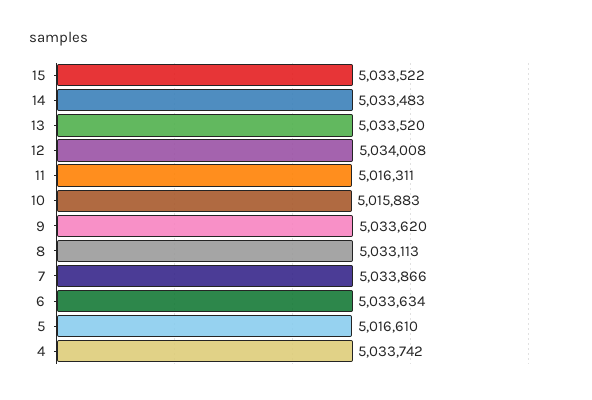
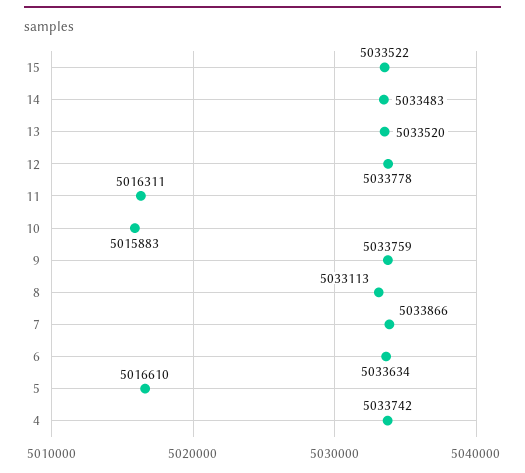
  {
    "15": 5033522,
    "14": 5033483,
    "13": 5033520,
-   "12": 5034008,
+   "12": 5033778,
    "11": 5016311,
    "10": 5015883,
-   "9": 5033620,
+   "9": 5033759,
    "8": 5033113,
    "7": 5033866,
    "6": 5033634,
    "5": 5016610,
    "4": 5033742
  }

